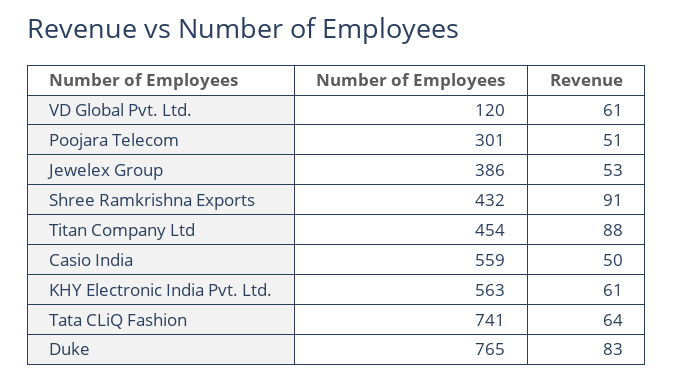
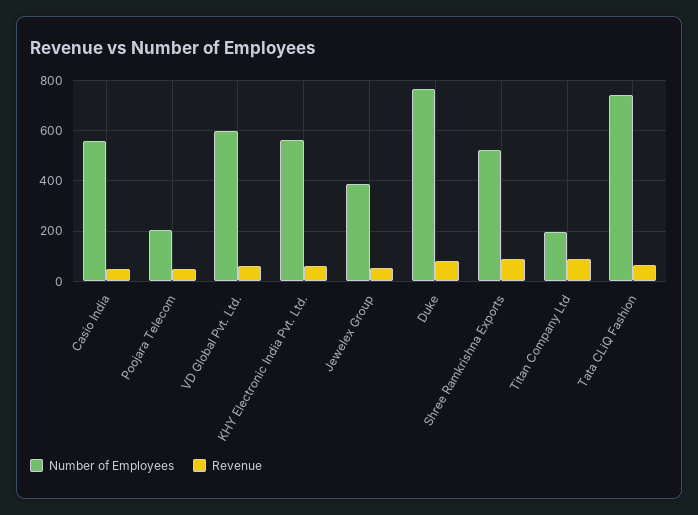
  {
    "Number of Employees": {
-     "VD Global Pvt. Ltd.": 120,
+     "VD Global Pvt. Ltd.": 600,
-     "Poojara Telecom": 301,
+     "Poojara Telecom": 200,
      "Jewelex Group": 386,
-     "Shree Ramkrishna Exports": 432,
+     "Shree Ramkrishna Exports": 525,
-     "Titan Company Ltd": 454,
+     "Titan Company Ltd": 200,
      "Casio India": 559,
      "KHY Electronic India Pvt. Ltd.": 563,
      "Tata CLiQ Fashion": 741,
      "Duke": 765
    },
    "Revenue": {
      "VD Global Pvt. Ltd.": 61,
      "Poojara Telecom": 51,
      "Jewelex Group": 53,
      "Shree Ramkrishna Exports": 91,
      "Titan Company Ltd": 88,
      "Casio India": 50,
      "KHY Electronic India Pvt. Ltd.": 61,
      "Tata CLiQ Fashion": 64,
      "Duke": 83
    }
  }

